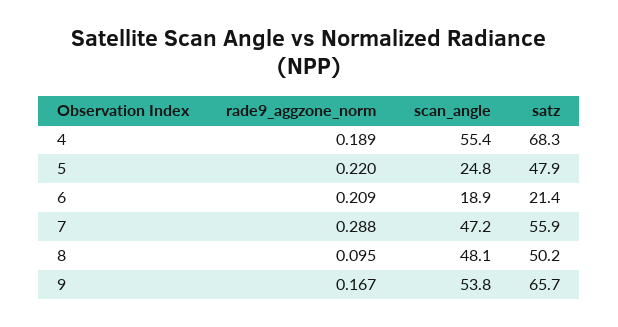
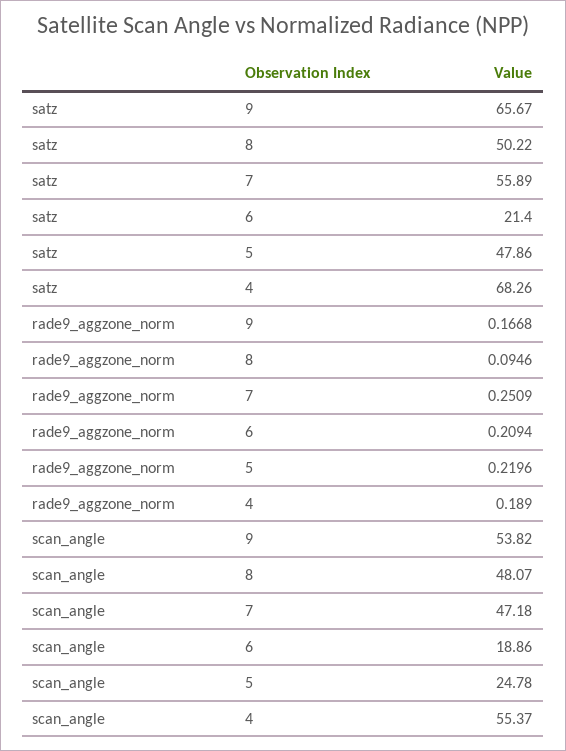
  {
    "rade9_aggzone_norm": {
      "4": 0.189,
      "5": 0.2196,
      "6": 0.2094,
-     "7": 0.288,
+     "7": 0.2509,
      "8": 0.0946,
      "9": 0.1668
    },
    "scan_angle": {
      "4": 55.37,
      "5": 24.78,
      "6": 18.86,
      "7": 47.18,
      "8": 48.07,
      "9": 53.82
    },
    "satz": {
      "4": 68.26,
      "5": 47.86,
      "6": 21.4,
      "7": 55.89,
      "8": 50.22,
      "9": 65.67
    }
  }

